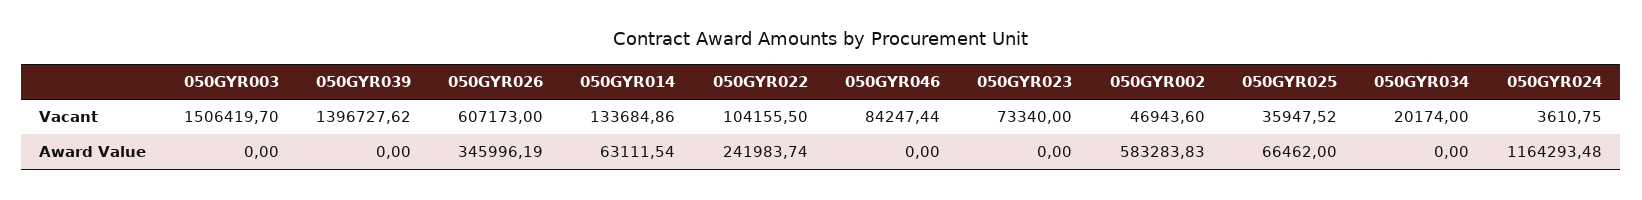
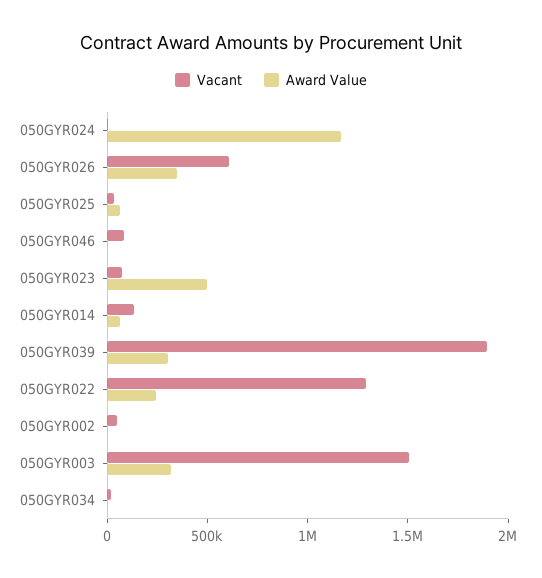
  {
    "Vacant": {
      "050GYR003": 1506419.7,
-     "050GYR039": 1396727.62,
+     "050GYR039": 1900000,
      "050GYR026": 607173,
      "050GYR014": 133684.86,
-     "050GYR022": 104155.5,
+     "050GYR022": 1300000,
      "050GYR046": 84247.44,
      "050GYR023": 73340,
      "050GYR002": 46943.6,
      "050GYR025": 35947.52,
      "050GYR034": 20174,
      "050GYR024": 3610.75
    },
    "Award Value": {
-     "050GYR003": 0,
+     "050GYR003": 300000,
-     "050GYR039": 0,
+     "050GYR039": 300000,
      "050GYR026": 345996.19,
      "050GYR014": 63111.54,
      "050GYR022": 241983.74,
      "050GYR046": 0,
-     "050GYR023": 0,
+     "050GYR023": 500000,
-     "050GYR002": 583283.83,
+     "050GYR002": 0,
      "050GYR025": 66462,
      "050GYR034": 0,
      "050GYR024": 1164293.48
    }
  }

